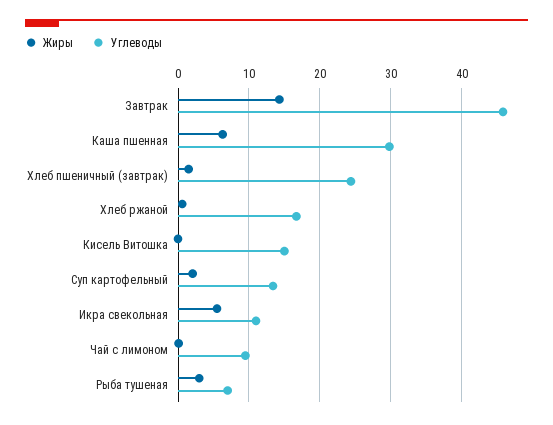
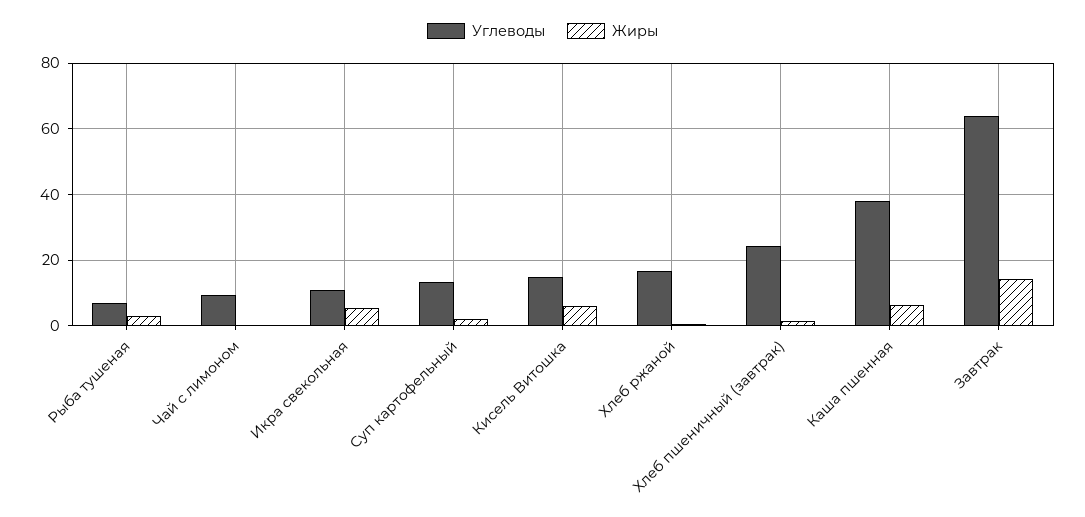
  {
    "Жиры": {
      "Завтрак": 14,
      "Каша пшенная": 6,
      "Хлеб пшеничный (завтрак)": 2,
      "Хлеб ржаной": 1,
-     "Кисель Витошка": 0,
+     "Кисель Витошка": 6,
      "Суп картофельный": 2,
      "Икра свекольная": 6,
      "Чай с лимоном": 0,
      "Рыба тушеная": 3
    },
    "Углеводы": {
-     "Завтрак": 46,
+     "Завтрак": 64,
-     "Каша пшенная": 30,
+     "Каша пшенная": 38,
      "Хлеб пшеничный (завтрак)": 24,
      "Хлеб ржаной": 17,
      "Кисель Витошка": 15,
      "Суп картофельный": 13,
      "Икра свекольная": 11,
      "Чай с лимоном": 10,
      "Рыба тушеная": 7
    }
  }

